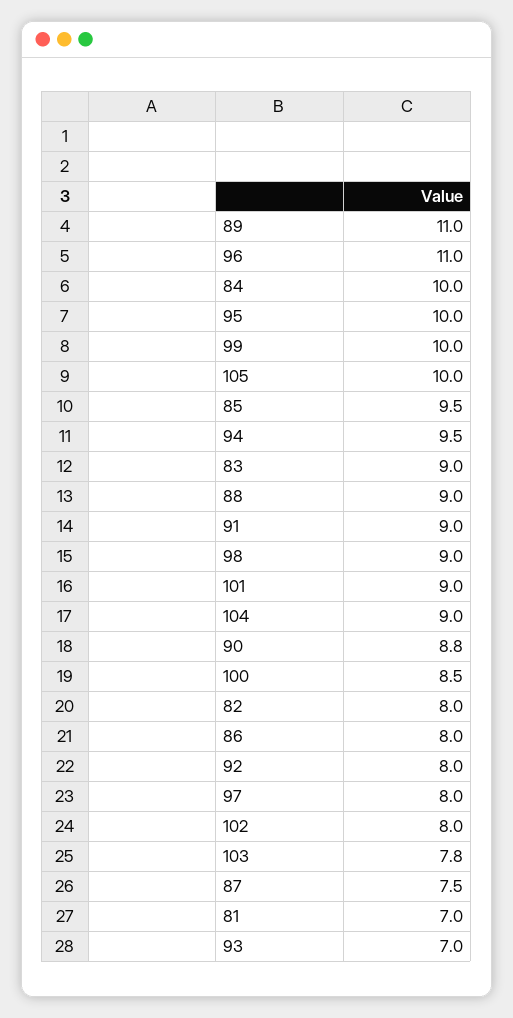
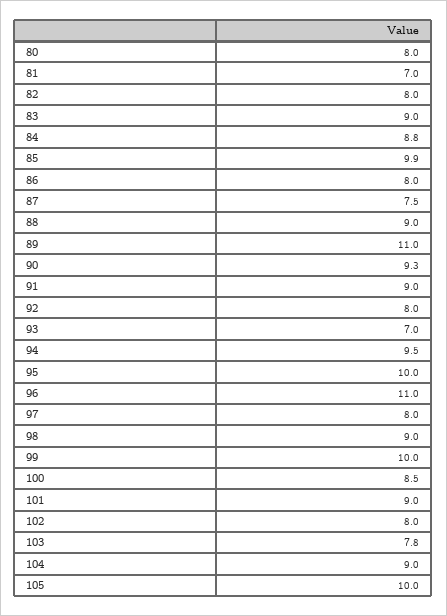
  {
    "89": 11,
    "96": 11,
-   "84": 10,
+   "84": 8.8,
    "95": 10,
    "99": 10,
    "105": 10,
-   "85": 9.5,
+   "85": 9.9,
    "94": 9.5,
    "83": 9,
    "88": 9,
    "91": 9,
    "98": 9,
    "101": 9,
    "104": 9,
-   "90": 8.8,
+   "90": 9.3,
    "100": 8.5,
    "82": 8,
    "86": 8,
    "92": 8,
    "97": 8,
    "102": 8,
    "103": 7.8,
    "87": 7.5,
    "81": 7,
-   "93": 7
+   "93": 7,
+   "80": 8
  }

